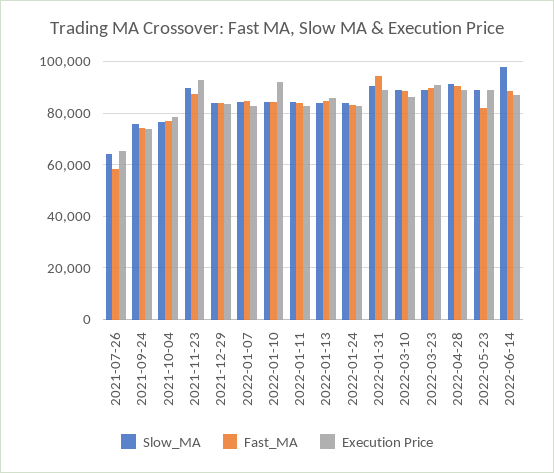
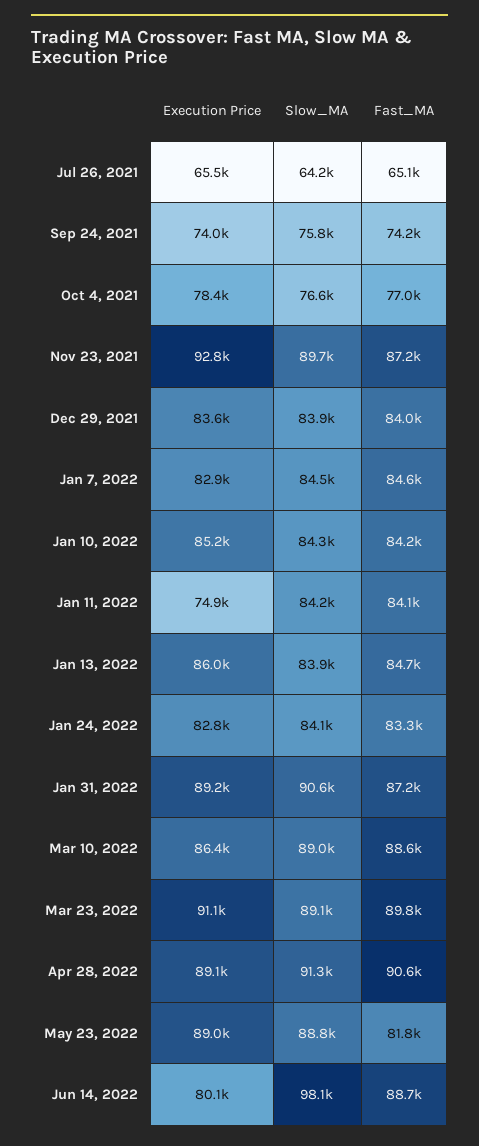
  {
    "Slow_MA": {
      "2021-07-26": 64200,
      "2021-09-24": 75800,
      "2021-10-04": 76600,
      "2021-11-23": 89700,
      "2021-12-29": 83900,
      "2022-01-07": 84500,
      "2022-01-10": 84300,
      "2022-01-11": 84200,
      "2022-01-13": 83900,
      "2022-01-24": 84100,
      "2022-01-31": 90600,
      "2022-03-10": 89000,
      "2022-03-23": 89100,
      "2022-04-28": 91300,
      "2022-05-23": 88800,
      "2022-06-14": 98100
    },
    "Fast_MA": {
-     "2021-07-26": 57500,
+     "2021-07-26": 65100,
      "2021-09-24": 74200,
      "2021-10-04": 77000,
      "2021-11-23": 87200,
      "2021-12-29": 84000,
      "2022-01-07": 84600,
      "2022-01-10": 84200,
      "2022-01-11": 84100,
      "2022-01-13": 84700,
      "2022-01-24": 83300,
-     "2022-01-31": 95000,
+     "2022-01-31": 87200,
      "2022-03-10": 88600,
      "2022-03-23": 89800,
      "2022-04-28": 90600,
      "2022-05-23": 81800,
      "2022-06-14": 88700
    },
    "Execution Price": {
      "2021-07-26": 65500,
      "2021-09-24": 74000,
      "2021-10-04": 78400,
      "2021-11-23": 92800,
      "2021-12-29": 83600,
      "2022-01-07": 82900,
-     "2022-01-10": 92500,
+     "2022-01-10": 85200,
-     "2022-01-11": 82500,
+     "2022-01-11": 74900,
      "2022-01-13": 86000,
      "2022-01-24": 82800,
      "2022-01-31": 89200,
      "2022-03-10": 86400,
      "2022-03-23": 91100,
      "2022-04-28": 89100,
      "2022-05-23": 89000,
-     "2022-06-14": 87500
+     "2022-06-14": 80100
    }
  }

